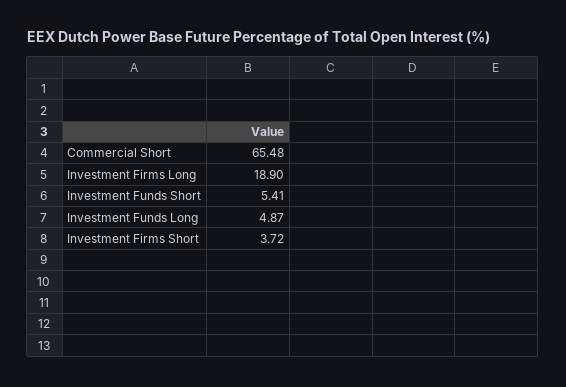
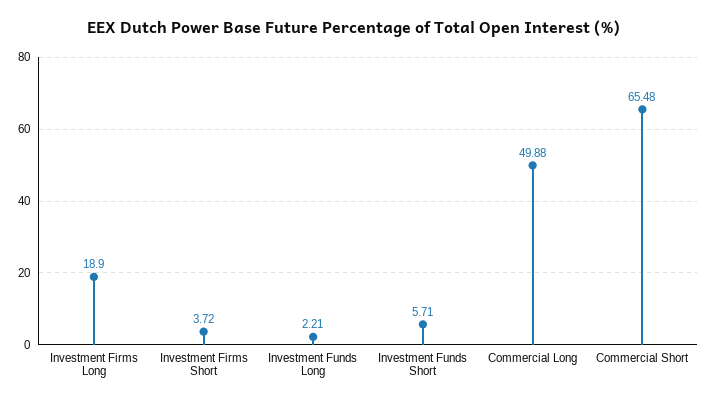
  {
    "Commercial Short": 65.48,
    "Investment Firms Long": 18.9,
-   "Investment Funds Short": 5.41,
+   "Investment Funds Short": 5.71,
-   "Investment Funds Long": 4.87,
+   "Investment Funds Long": 2.21,
-   "Investment Firms Short": 3.72
+   "Investment Firms Short": 3.72,
+   "Commercial Long": 49.88
  }

